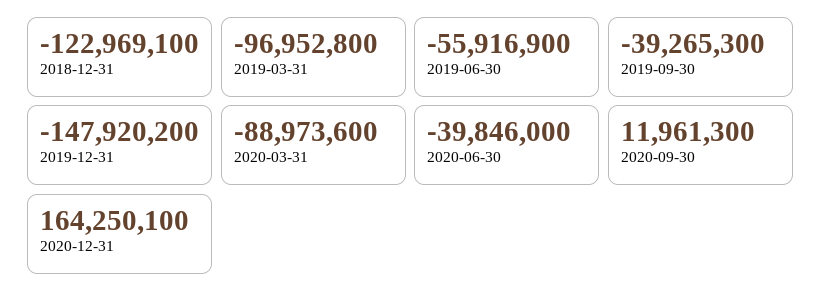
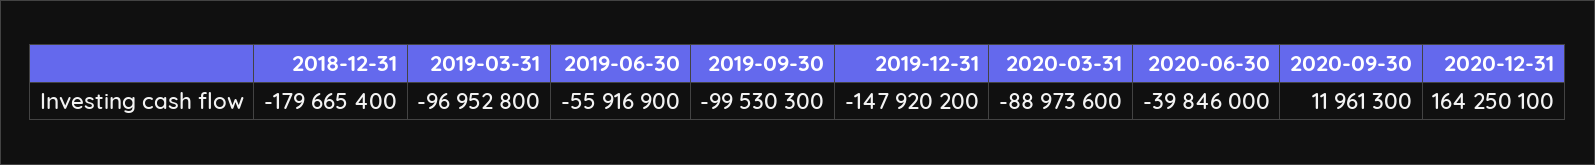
  {
-   "2018-12-31": -122969100,
+   "2018-12-31": -179665400,
    "2019-03-31": -96952800,
    "2019-06-30": -55916900,
-   "2019-09-30": -39265300,
+   "2019-09-30": -99530300,
    "2019-12-31": -147920200,
    "2020-03-31": -88973600,
    "2020-06-30": -39846000,
    "2020-09-30": 11961300,
    "2020-12-31": 164250100
  }

